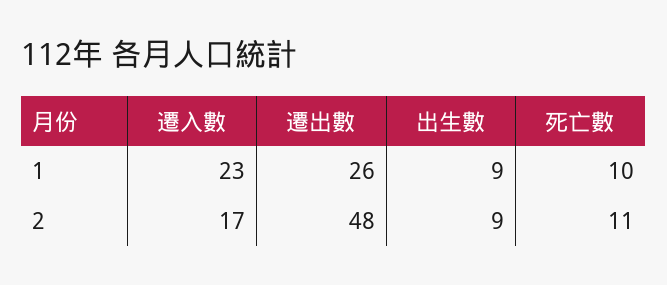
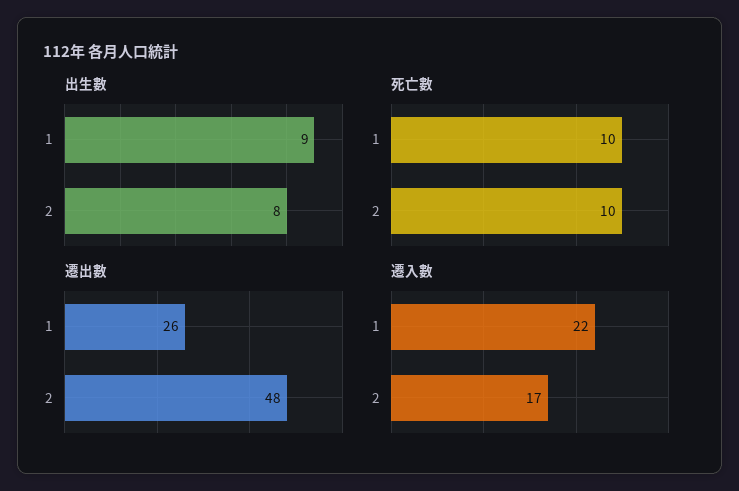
  {
    "遷入數": {
-     "1": 23,
+     "1": 22,
      "2": 17
    },
    "遷出數": {
      "1": 26,
      "2": 48
    },
    "出生數": {
      "1": 9,
-     "2": 9
+     "2": 8
    },
    "死亡數": {
      "1": 10,
-     "2": 11
+     "2": 10
    }
  }

